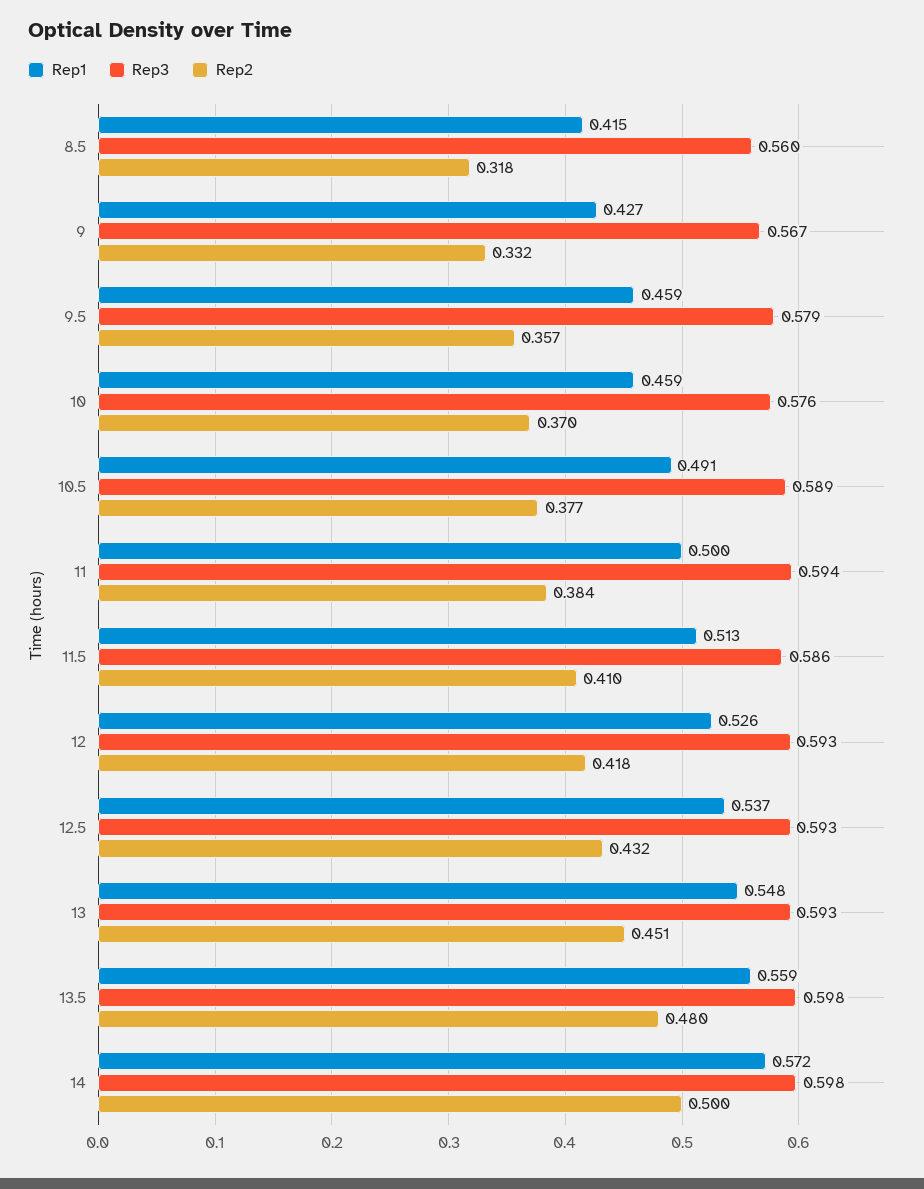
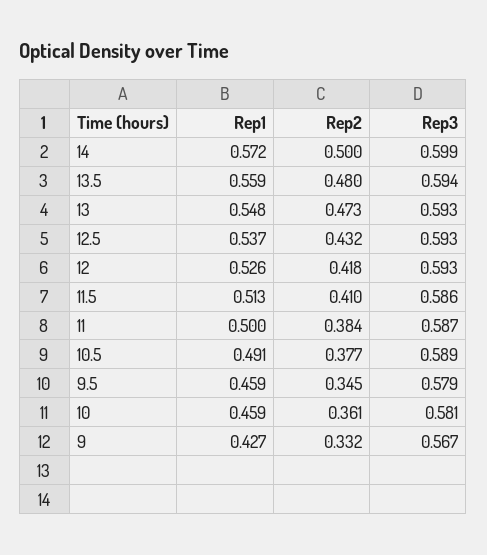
  {
    "Rep1": {
-     "8.5": 0.415,
      "9": 0.427,
      "9.5": 0.459,
      "10": 0.459,
      "10.5": 0.491,
      "11": 0.5,
      "11.5": 0.513,
      "12": 0.526,
      "12.5": 0.537,
      "13": 0.548,
      "13.5": 0.559,
      "14": 0.572
    },
    "Rep3": {
-     "8.5": 0.56,
      "9": 0.567,
      "9.5": 0.579,
-     "10": 0.576,
+     "10": 0.581,
      "10.5": 0.589,
-     "11": 0.594,
+     "11": 0.587,
      "11.5": 0.586,
      "12": 0.593,
      "12.5": 0.593,
      "13": 0.593,
-     "13.5": 0.598,
+     "13.5": 0.594,
-     "14": 0.598
+     "14": 0.599
    },
    "Rep2": {
-     "8.5": 0.318,
      "9": 0.332,
-     "9.5": 0.357,
+     "9.5": 0.345,
-     "10": 0.37,
+     "10": 0.361,
      "10.5": 0.377,
      "11": 0.384,
      "11.5": 0.41,
      "12": 0.418,
      "12.5": 0.432,
-     "13": 0.451,
+     "13": 0.473,
      "13.5": 0.48,
      "14": 0.5
    }
  }

